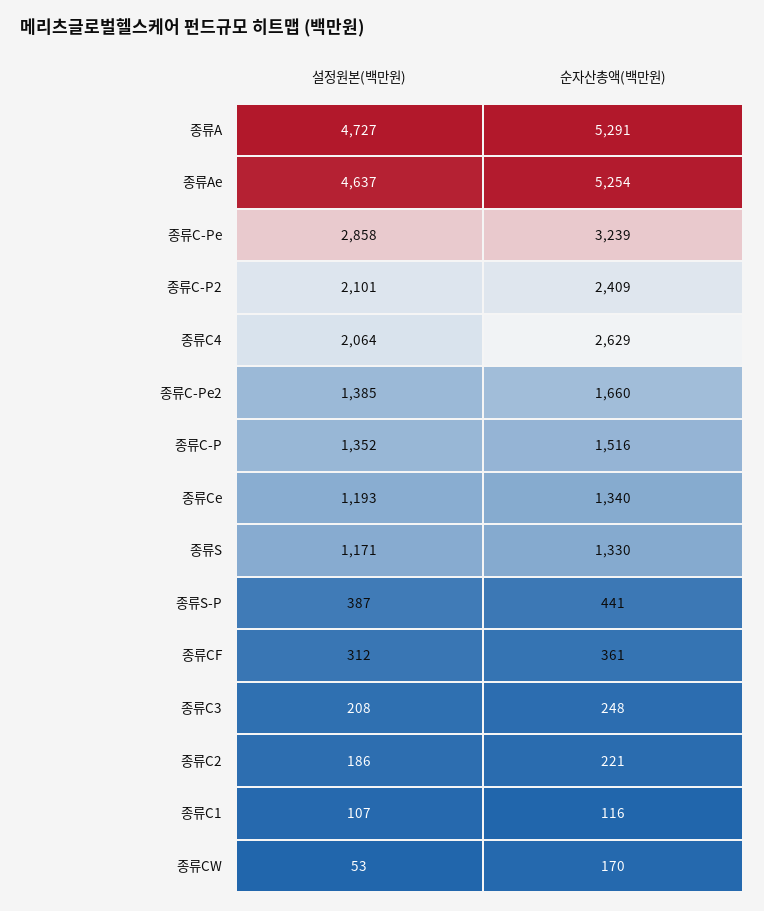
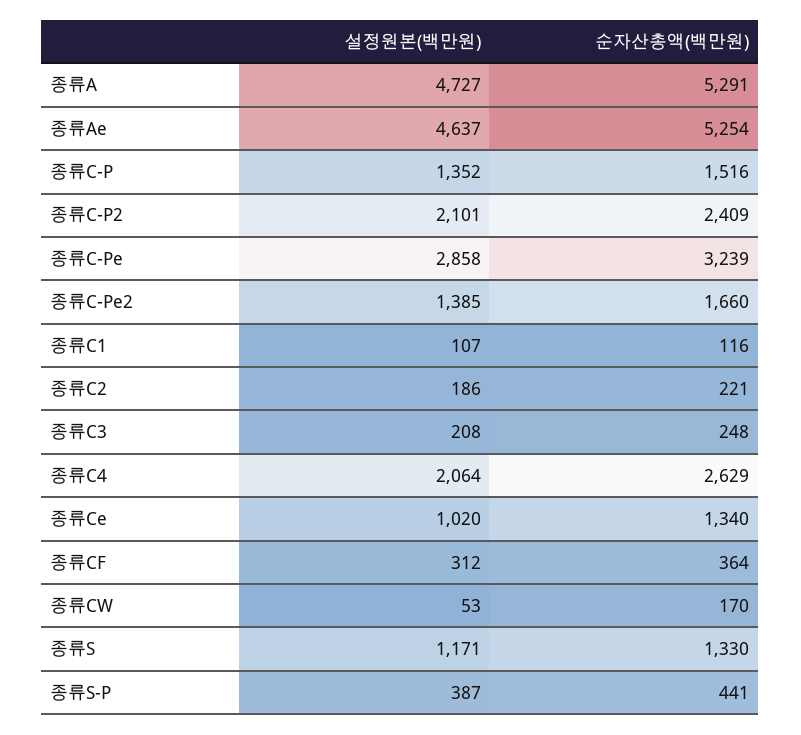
  {
    "설정원본(백만원)": {
      "종류A": 4727,
      "종류Ae": 4637,
      "종류C-Pe": 2858,
      "종류C-P2": 2101,
      "종류C4": 2064,
      "종류C-Pe2": 1385,
      "종류C-P": 1352,
-     "종류Ce": 1193,
+     "종류Ce": 1020,
      "종류S": 1171,
      "종류S-P": 387,
      "종류CF": 312,
      "종류C3": 208,
      "종류C2": 186,
      "종류C1": 107,
      "종류CW": 53
    },
    "순자산총액(백만원)": {
      "종류A": 5291,
      "종류Ae": 5254,
      "종류C-Pe": 3239,
      "종류C-P2": 2409,
      "종류C4": 2629,
      "종류C-Pe2": 1660,
      "종류C-P": 1516,
      "종류Ce": 1340,
      "종류S": 1330,
      "종류S-P": 441,
-     "종류CF": 361,
+     "종류CF": 364,
      "종류C3": 248,
      "종류C2": 221,
      "종류C1": 116,
      "종류CW": 170
    }
  }

